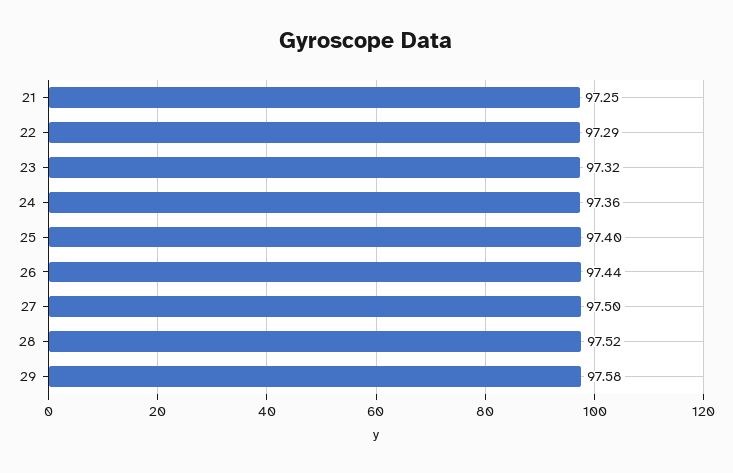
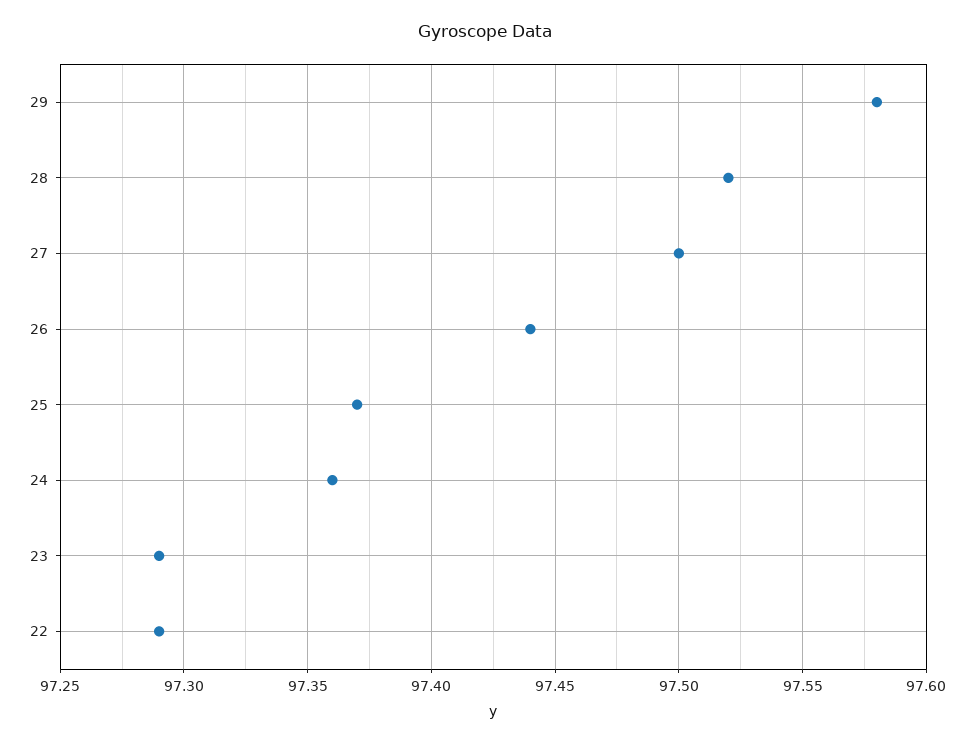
  {
-   "21": 97.25,
    "22": 97.29,
-   "23": 97.32,
+   "23": 97.29,
    "24": 97.36,
-   "25": 97.4,
+   "25": 97.37,
    "26": 97.44,
    "27": 97.5,
    "28": 97.52,
    "29": 97.58
  }

